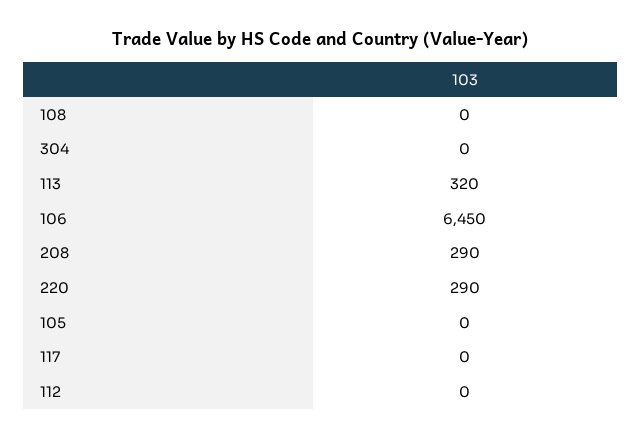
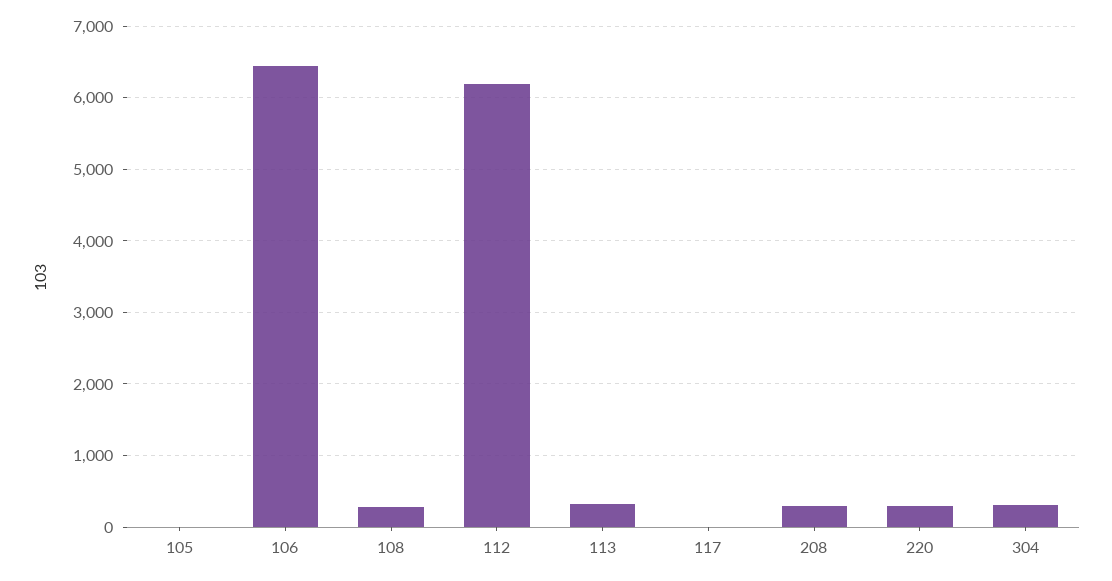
  {
-   "108": 0,
+   "108": 300,
-   "304": 0,
+   "304": 300,
    "113": 320,
    "106": 6450,
    "208": 290,
    "220": 290,
    "105": 0,
    "117": 0,
-   "112": 0
+   "112": 6200
  }

